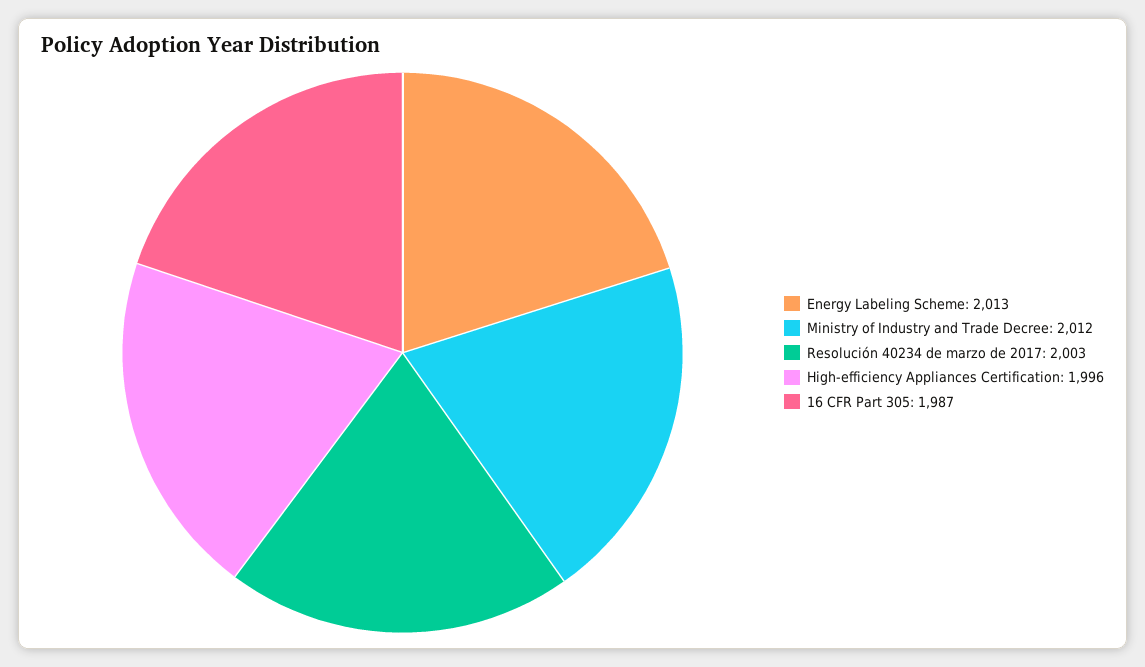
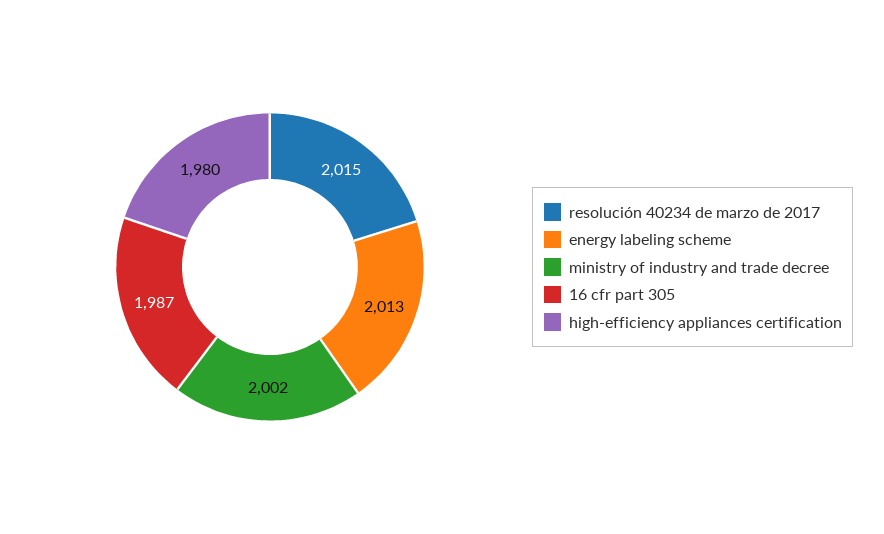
  {
    "Energy Labeling Scheme": 2013,
-   "Ministry of Industry and Trade Decree": 2012,
+   "Ministry of Industry and Trade Decree": 2002,
-   "Resolución 40234 de marzo de 2017": 2003,
+   "Resolución 40234 de marzo de 2017": 2015,
-   "High-efficiency Appliances Certification": 1996,
+   "High-efficiency Appliances Certification": 1980,
    "16 CFR Part 305": 1987
  }

